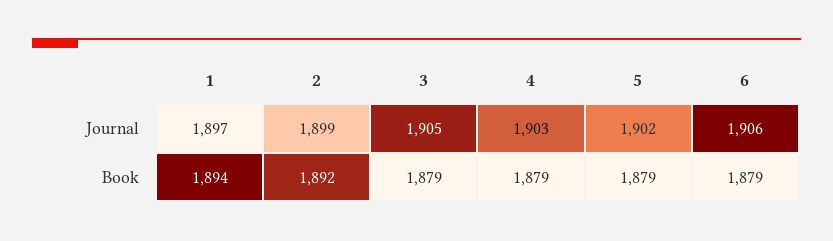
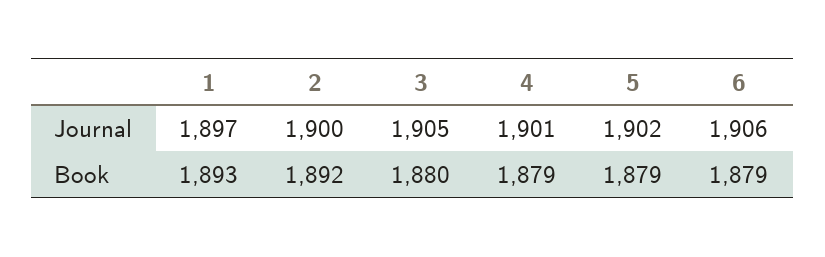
  {
    "1": {
      "Journal": 1897,
-     "Book": 1894
+     "Book": 1893
    },
    "2": {
-     "Journal": 1899,
+     "Journal": 1900,
      "Book": 1892
    },
    "3": {
      "Journal": 1905,
-     "Book": 1879
+     "Book": 1880
    },
    "4": {
-     "Journal": 1903,
+     "Journal": 1901,
      "Book": 1879
    },
    "5": {
      "Journal": 1902,
      "Book": 1879
    },
    "6": {
      "Journal": 1906,
      "Book": 1879
    }
  }

